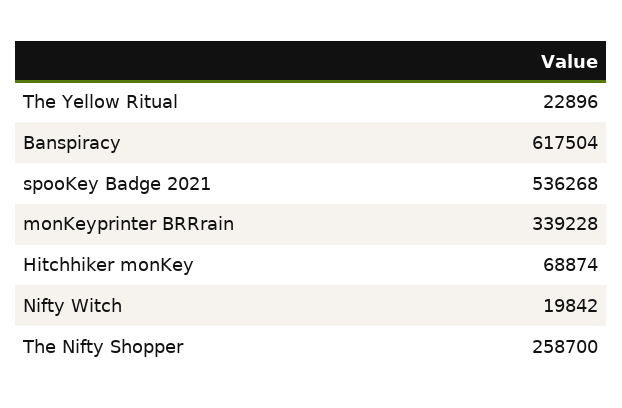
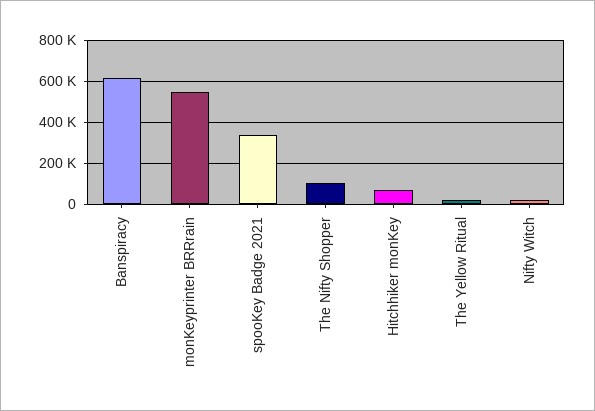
  {
    "The Yellow Ritual": 22896,
    "Banspiracy": 617504,
-   "spooKey Badge 2021": 536268,
+   "spooKey Badge 2021": 350000,
-   "monKeyprinter BRRrain": 339228,
+   "monKeyprinter BRRrain": 550000,
    "Hitchhiker monKey": 68874,
    "Nifty Witch": 19842,
-   "The Nifty Shopper": 258700
+   "The Nifty Shopper": 100000
  }

